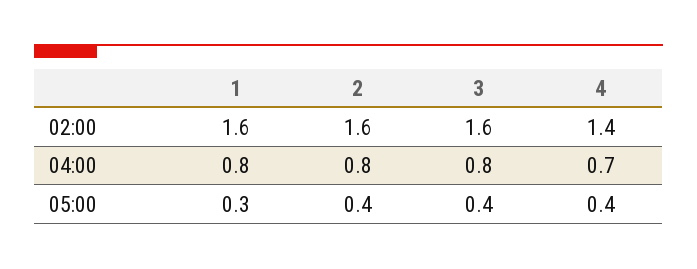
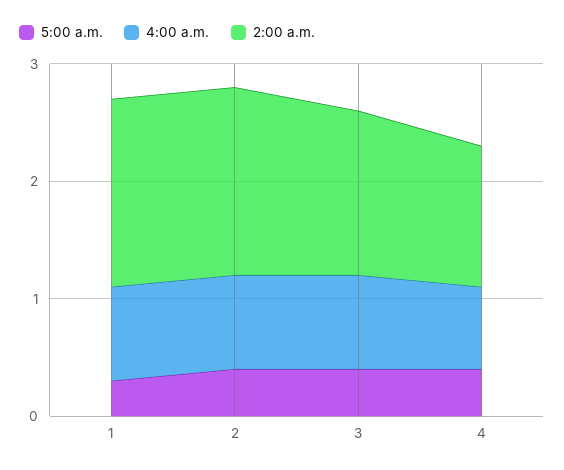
  {
    "02:00": {
      "1": 1.6,
      "2": 1.6,
-     "3": 1.6,
+     "3": 1.4,
-     "4": 1.4
+     "4": 1.2
    },
    "04:00": {
      "1": 0.8,
      "2": 0.8,
      "3": 0.8,
      "4": 0.7
    },
    "05:00": {
      "1": 0.3,
      "2": 0.4,
      "3": 0.4,
      "4": 0.4
    }
  }

